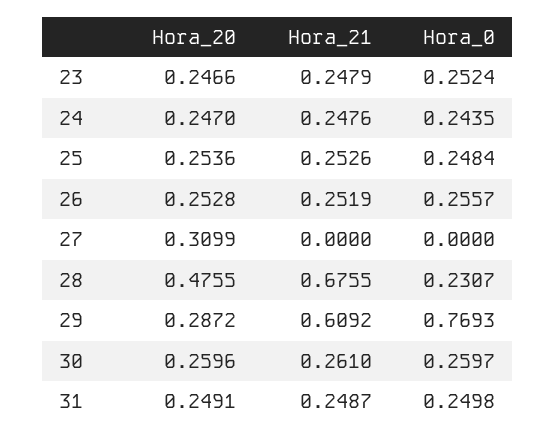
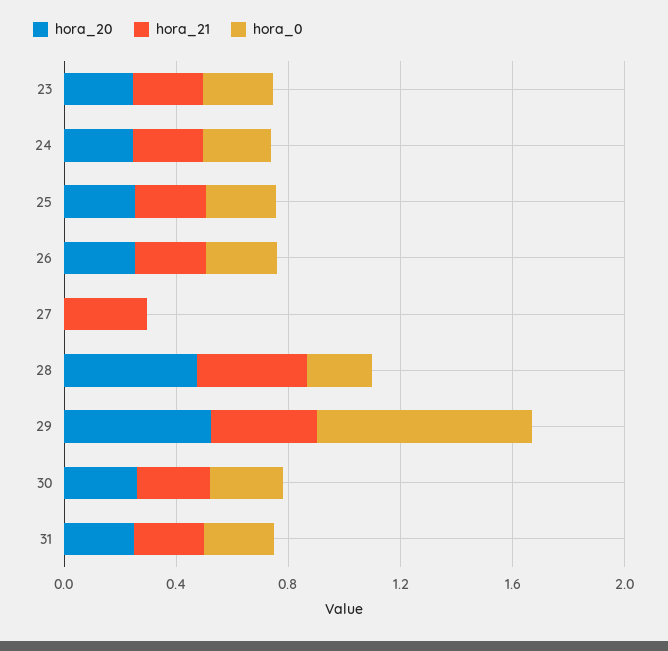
  {
    "Hora_20": {
      "23": 0.2466,
      "24": 0.247,
      "25": 0.2536,
      "26": 0.2528,
-     "27": 0.3099,
+     "27": 0,
      "28": 0.4755,
-     "29": 0.2872,
+     "29": 0.5,
      "30": 0.2596,
      "31": 0.2491
    },
    "Hora_21": {
      "23": 0.2479,
      "24": 0.2476,
      "25": 0.2526,
      "26": 0.2519,
-     "27": 0,
+     "27": 0.3,
-     "28": 0.6755,
+     "28": 0.4,
-     "29": 0.6092,
+     "29": 0.4,
      "30": 0.261,
      "31": 0.2487
    },
    "Hora_0": {
      "23": 0.2524,
      "24": 0.2435,
      "25": 0.2484,
      "26": 0.2557,
      "27": 0,
      "28": 0.2307,
      "29": 0.7693,
      "30": 0.2597,
      "31": 0.2498
    }
  }

